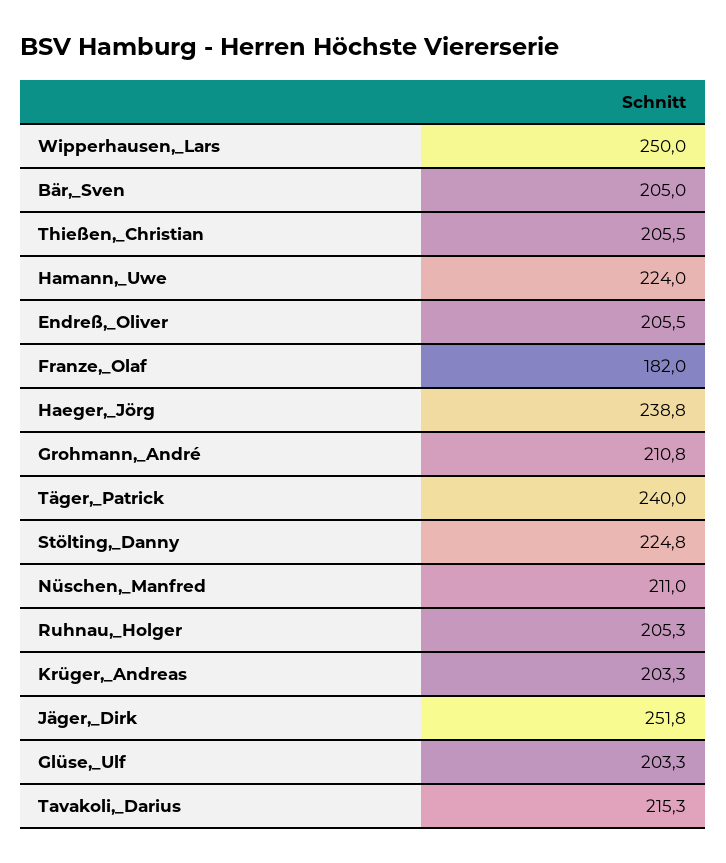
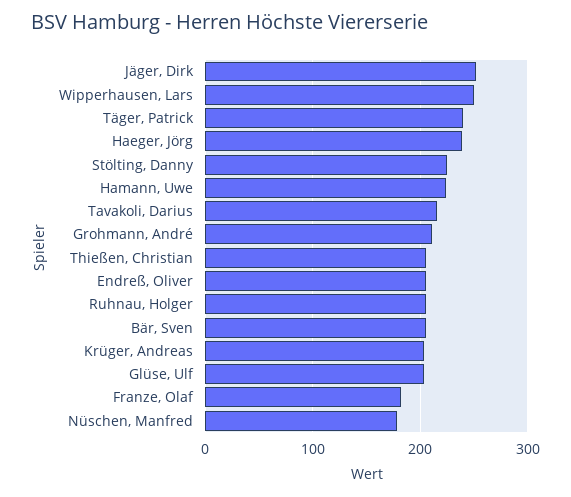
  {
    "Wipperhausen,_Lars": 250,
    "Bär,_Sven": 205,
    "Thießen,_Christian": 205.5,
    "Hamann,_Uwe": 224,
    "Endreß,_Oliver": 205.5,
    "Franze,_Olaf": 182,
    "Haeger,_Jörg": 238.8,
    "Grohmann,_André": 210.8,
    "Täger,_Patrick": 240,
    "Stölting,_Danny": 224.8,
-   "Nüschen,_Manfred": 211,
+   "Nüschen,_Manfred": 180,
    "Ruhnau,_Holger": 205.3,
    "Krüger,_Andreas": 203.3,
    "Jäger,_Dirk": 251.8,
    "Glüse,_Ulf": 203.3,
    "Tavakoli,_Darius": 215.3
  }

